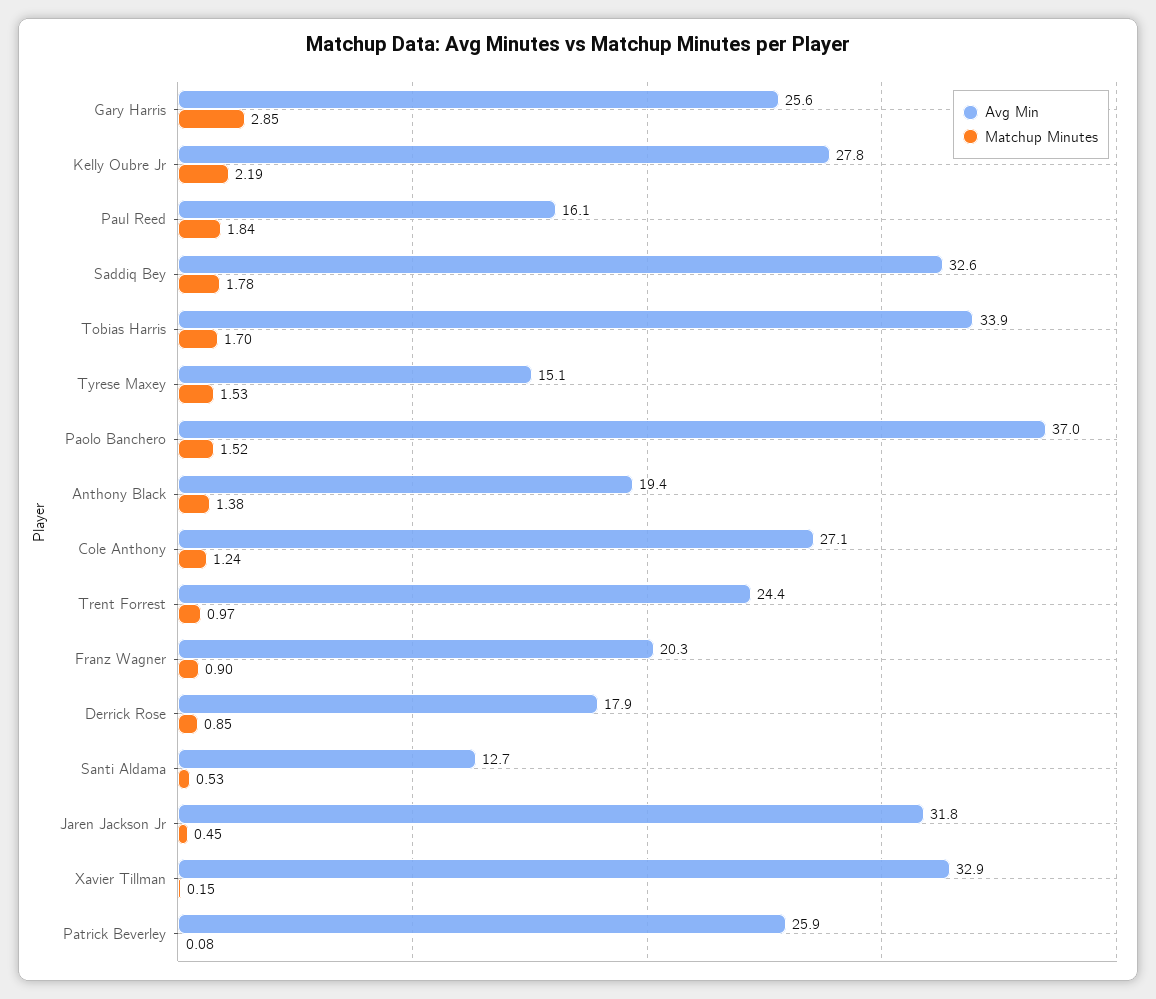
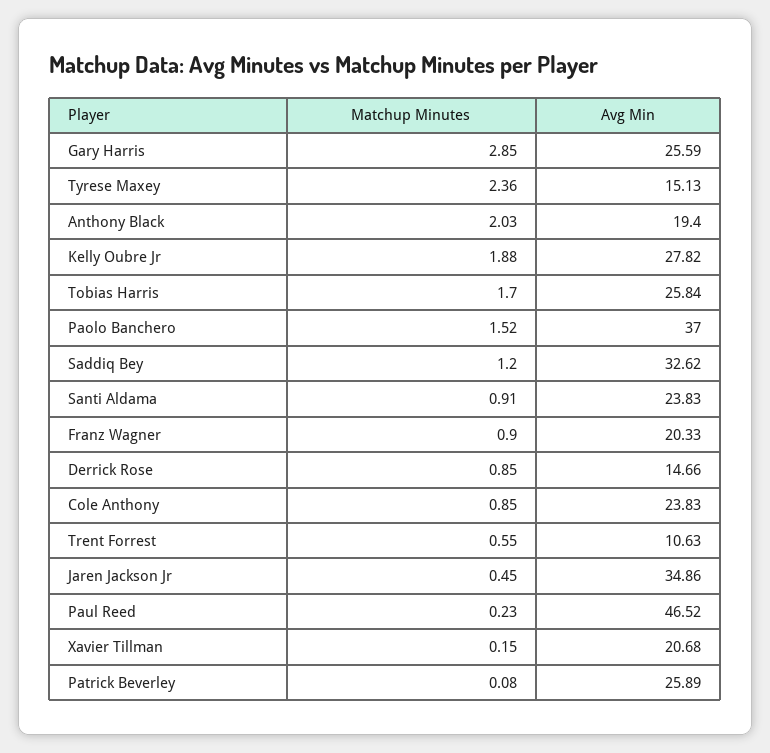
  {
    "Avg Min": {
      "Gary Harris": 25.59,
      "Kelly Oubre Jr": 27.82,
-     "Paul Reed": 16.1,
+     "Paul Reed": 46.52,
      "Saddiq Bey": 32.62,
-     "Tobias Harris": 33.9,
+     "Tobias Harris": 25.84,
      "Tyrese Maxey": 15.13,
      "Paolo Banchero": 37,
      "Anthony Black": 19.4,
-     "Cole Anthony": 27.1,
+     "Cole Anthony": 23.83,
-     "Trent Forrest": 24.4,
+     "Trent Forrest": 10.63,
      "Franz Wagner": 20.33,
-     "Derrick Rose": 17.9,
+     "Derrick Rose": 14.66,
-     "Santi Aldama": 12.7,
+     "Santi Aldama": 23.83,
-     "Jaren Jackson Jr": 31.8,
+     "Jaren Jackson Jr": 34.86,
-     "Xavier Tillman": 32.9,
+     "Xavier Tillman": 20.68,
      "Patrick Beverley": 25.89
    },
    "Matchup Minutes": {
      "Gary Harris": 2.85,
-     "Kelly Oubre Jr": 2.19,
+     "Kelly Oubre Jr": 1.88,
-     "Paul Reed": 1.84,
+     "Paul Reed": 0.23,
-     "Saddiq Bey": 1.78,
+     "Saddiq Bey": 1.2,
      "Tobias Harris": 1.7,
-     "Tyrese Maxey": 1.53,
+     "Tyrese Maxey": 2.36,
      "Paolo Banchero": 1.52,
-     "Anthony Black": 1.38,
+     "Anthony Black": 2.03,
-     "Cole Anthony": 1.24,
+     "Cole Anthony": 0.85,
-     "Trent Forrest": 0.97,
+     "Trent Forrest": 0.55,
      "Franz Wagner": 0.9,
      "Derrick Rose": 0.85,
-     "Santi Aldama": 0.53,
+     "Santi Aldama": 0.91,
      "Jaren Jackson Jr": 0.45,
      "Xavier Tillman": 0.15,
      "Patrick Beverley": 0.08
    }
  }

